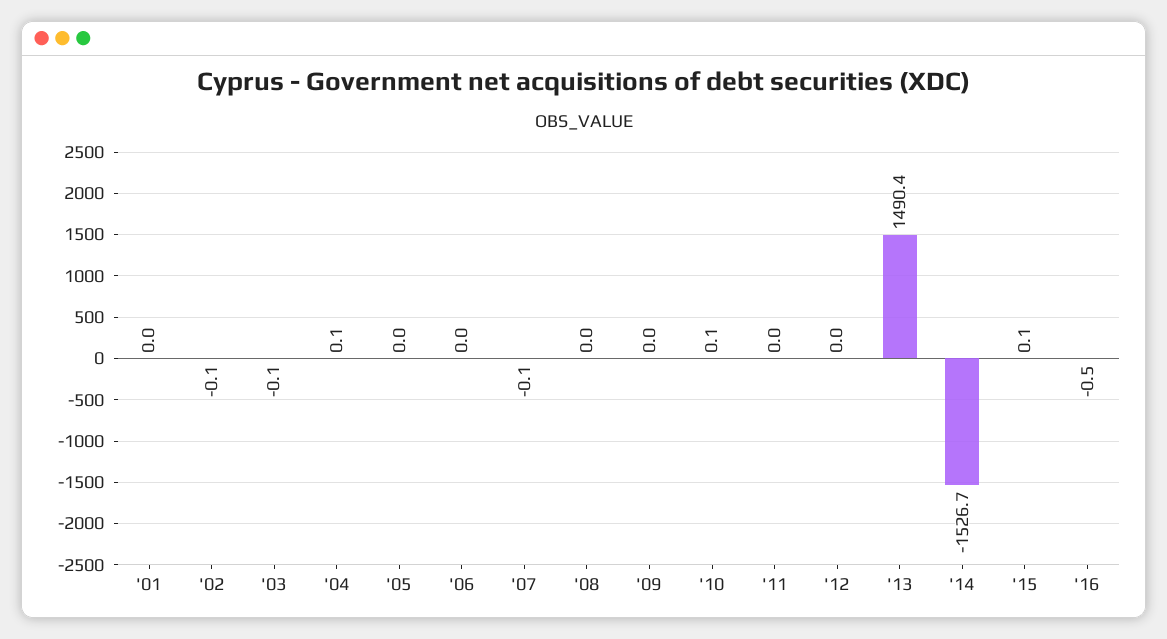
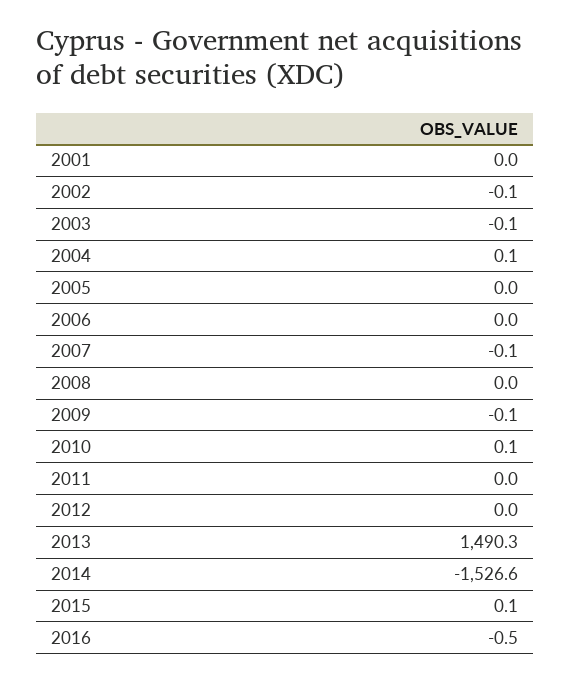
  {
    "'01": 0,
    "'02": -0.1,
    "'03": -0.1,
    "'04": 0.1,
    "'05": 0,
    "'06": 0,
    "'07": -0.1,
    "'08": 0,
-   "'09": 0,
+   "'09": -0.1,
    "'10": 0.1,
    "'11": 0,
    "'12": 0,
-   "'13": 1490.4,
+   "'13": 1490.3,
-   "'14": -1526.7,
+   "'14": -1526.6,
    "'15": 0.1,
    "'16": -0.5
  }

